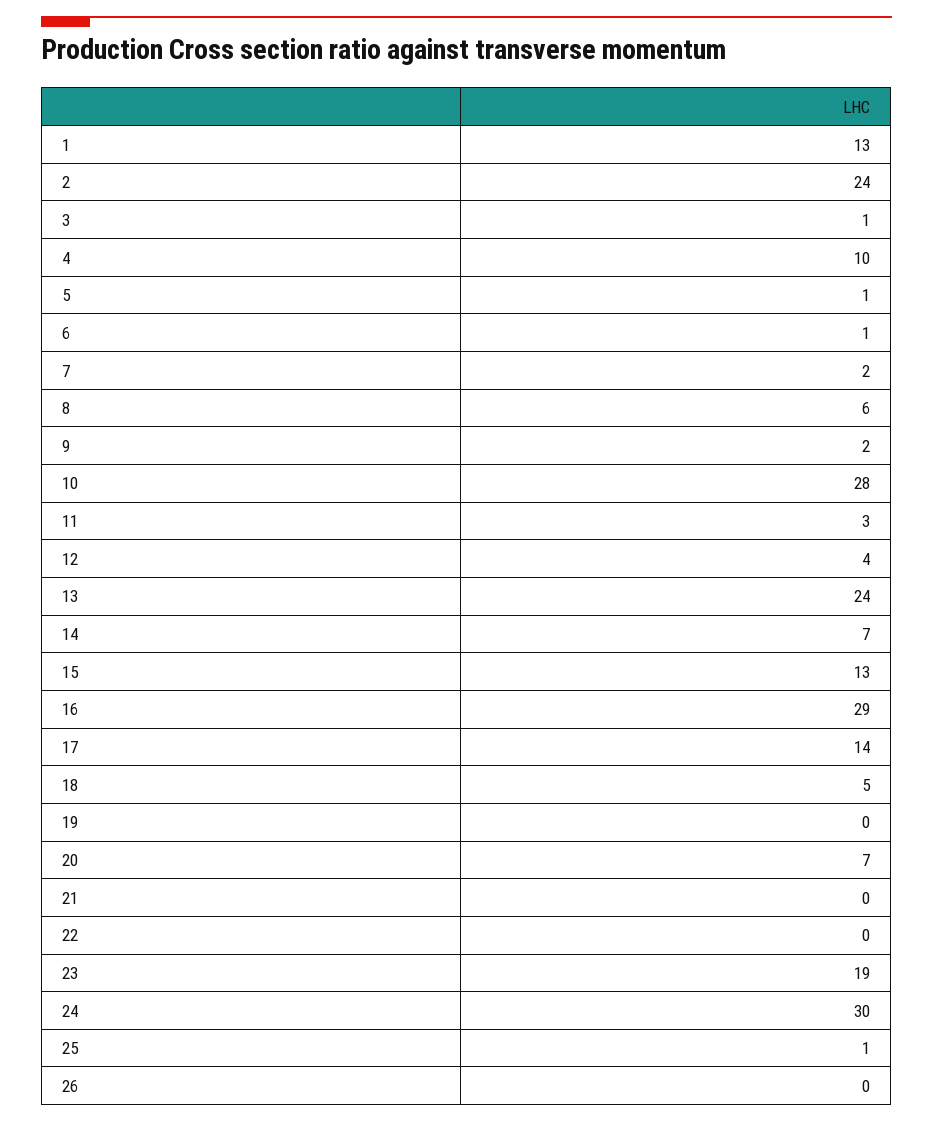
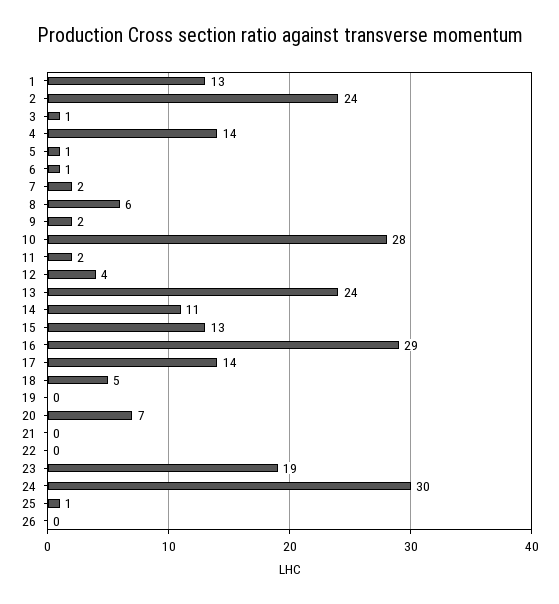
  {
    "1": 13,
    "2": 24,
    "3": 1,
-   "4": 10,
+   "4": 14,
    "5": 1,
    "6": 1,
    "7": 2,
    "8": 6,
    "9": 2,
    "10": 28,
-   "11": 3,
+   "11": 2,
    "12": 4,
    "13": 24,
-   "14": 7,
+   "14": 11,
    "15": 13,
    "16": 29,
    "17": 14,
    "18": 5,
    "19": 0,
    "20": 7,
    "21": 0,
    "22": 0,
    "23": 19,
    "24": 30,
    "25": 1,
    "26": 0
  }

